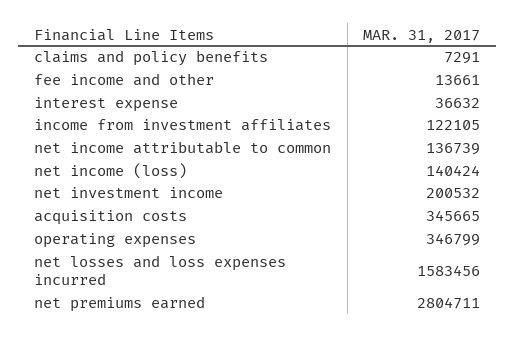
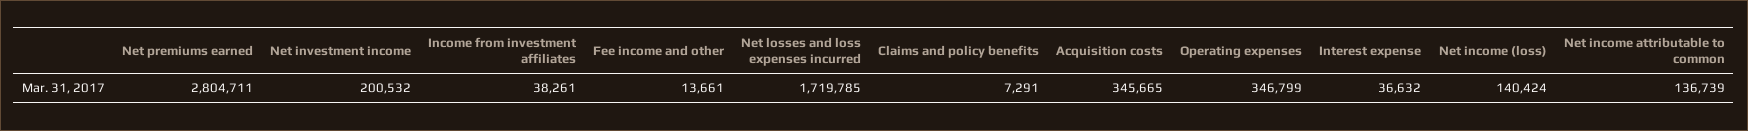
  {
    "claims and policy benefits": 7291,
    "fee income and other": 13661,
    "interest expense": 36632,
-   "income from investment affiliates": 122105,
+   "income from investment affiliates": 38261,
    "net income attributable to common": 136739,
    "net income (loss)": 140424,
    "net investment income": 200532,
    "acquisition costs": 345665,
    "operating expenses": 346799,
-   "net losses and loss expenses incurred": 1583456,
+   "net losses and loss expenses incurred": 1719785,
    "net premiums earned": 2804711
  }

